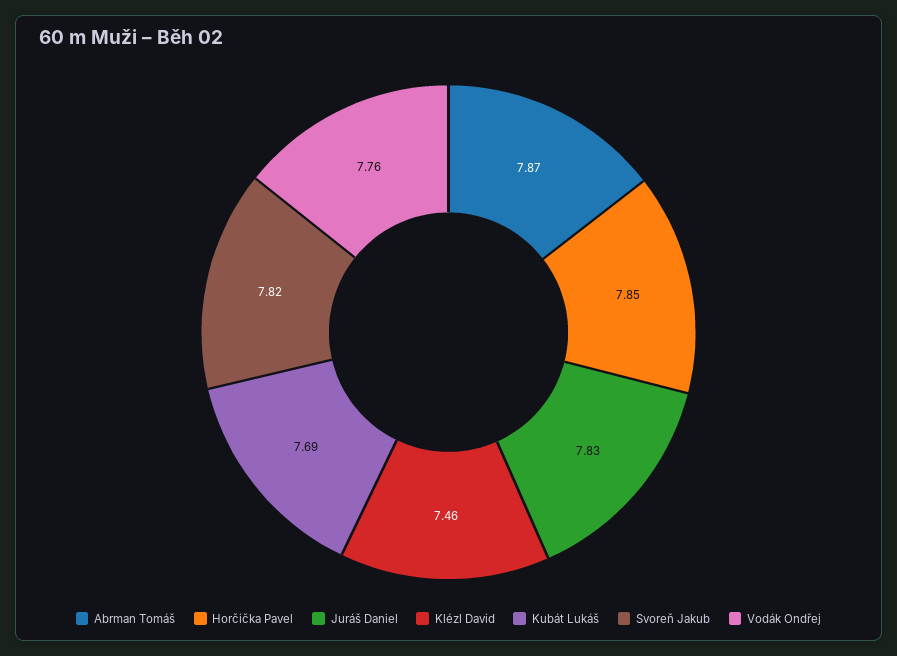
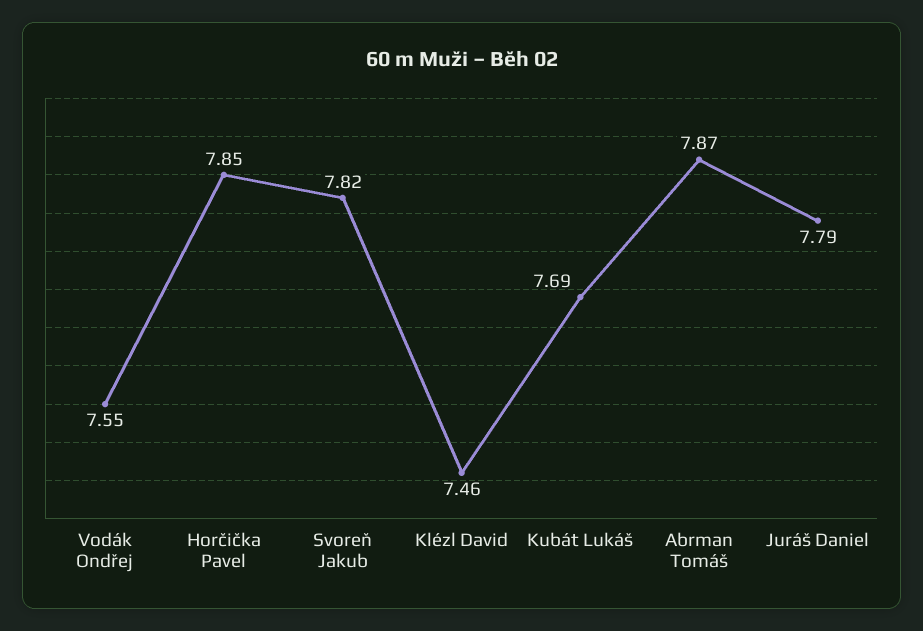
  {
    "Abrman Tomáš": 7.87,
    "Horčička Pavel": 7.85,
-   "Juráš Daniel": 7.83,
+   "Juráš Daniel": 7.79,
    "Klézl David": 7.46,
    "Kubát Lukáš": 7.69,
    "Svoreň Jakub": 7.82,
-   "Vodák Ondřej": 7.76
+   "Vodák Ondřej": 7.55
  }

